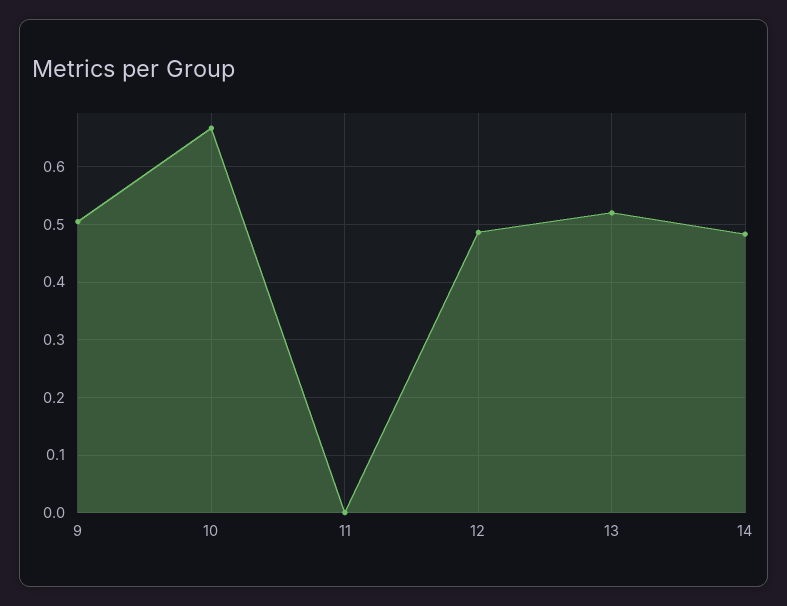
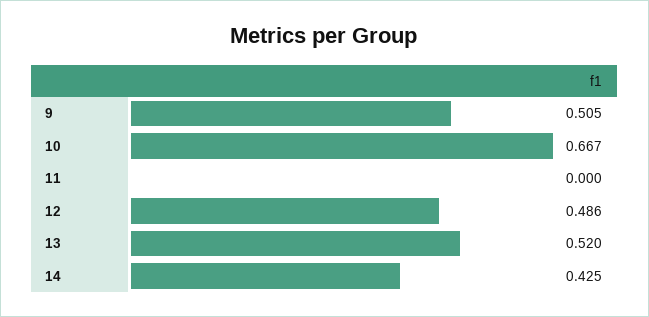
  {
    "9": 0.505,
    "10": 0.667,
    "11": 0,
    "12": 0.486,
    "13": 0.52,
-   "14": 0.48
+   "14": 0.425
  }

